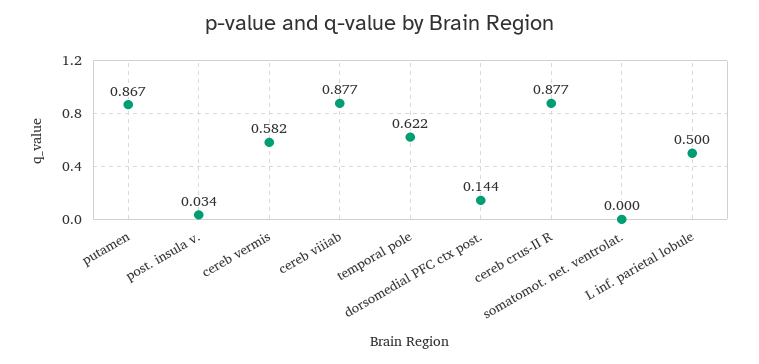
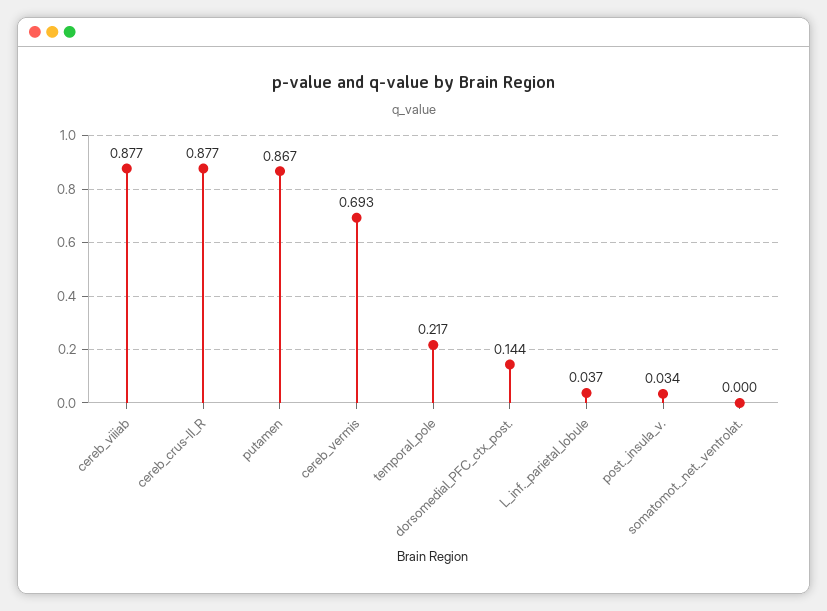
  {
    "putamen": 0.867,
    "post. insula v.": 0.034,
-   "cereb vermis": 0.582,
+   "cereb vermis": 0.693,
    "cereb viiiab": 0.877,
-   "temporal pole": 0.622,
+   "temporal pole": 0.217,
    "dorsomedial PFC ctx post.": 0.144,
    "cereb crus-II R": 0.877,
    "somatomot. net. ventrolat.": 0,
-   "L inf. parietal lobule": 0.5
+   "L inf. parietal lobule": 0.037
  }

